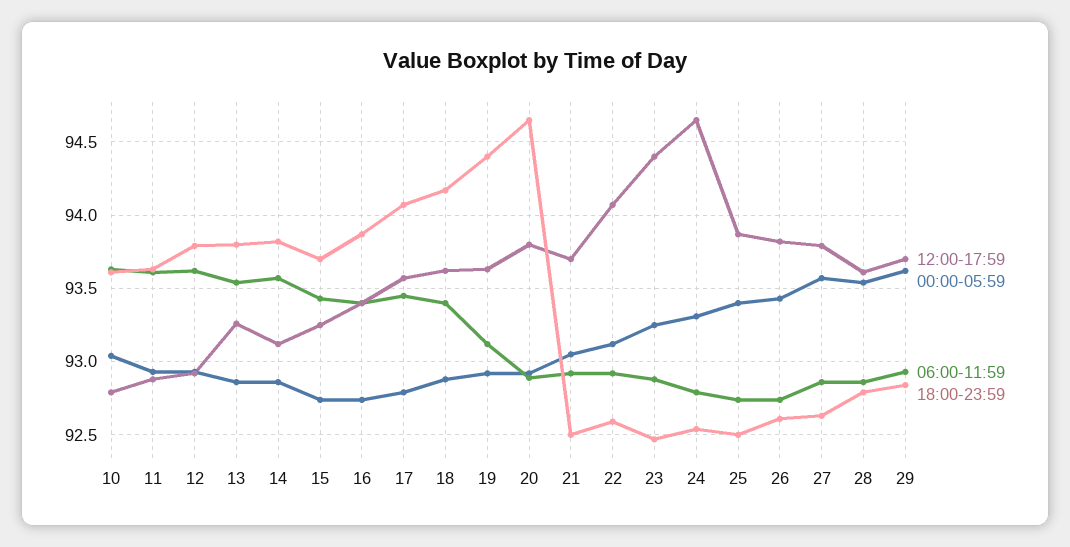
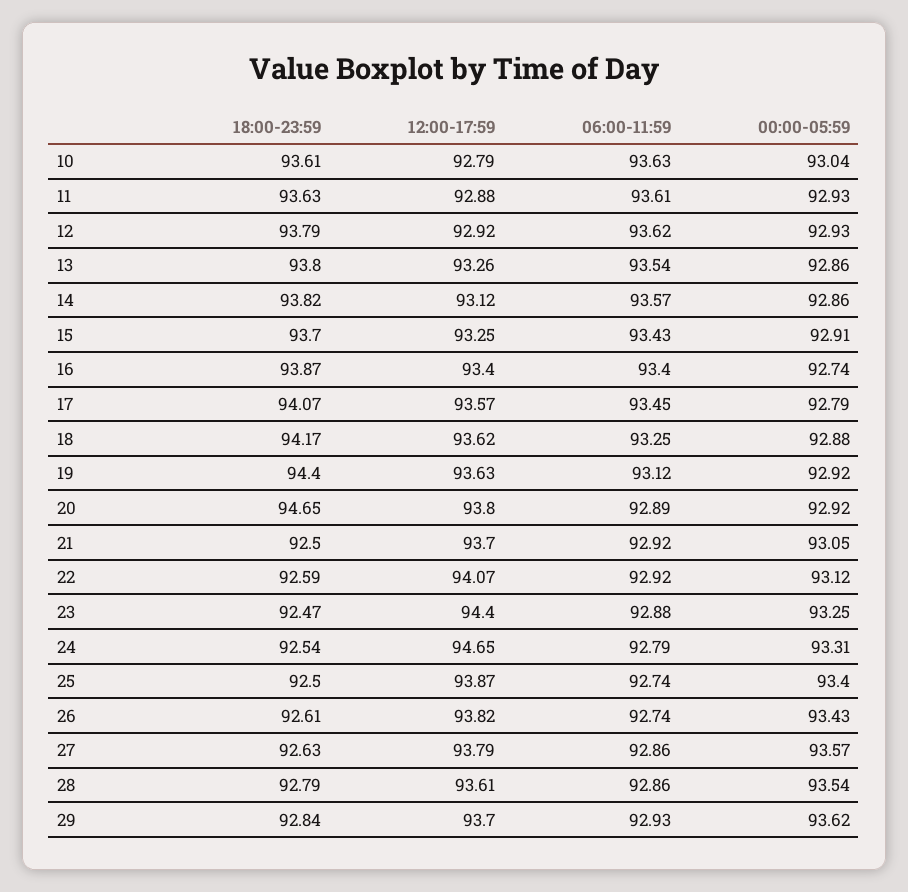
  {
    "12:00-17:59": {
      "10": 92.79,
      "11": 92.88,
      "12": 92.92,
      "13": 93.26,
      "14": 93.12,
      "15": 93.25,
      "16": 93.4,
      "17": 93.57,
      "18": 93.62,
      "19": 93.63,
      "20": 93.8,
      "21": 93.7,
      "22": 94.07,
      "23": 94.4,
      "24": 94.65,
      "25": 93.87,
      "26": 93.82,
      "27": 93.79,
      "28": 93.61,
      "29": 93.7
    },
    "00:00-05:59": {
      "10": 93.04,
      "11": 92.93,
      "12": 92.93,
      "13": 92.86,
      "14": 92.86,
-     "15": 92.75,
+     "15": 92.91,
      "16": 92.74,
      "17": 92.79,
      "18": 92.88,
      "19": 92.92,
      "20": 92.92,
      "21": 93.05,
      "22": 93.12,
      "23": 93.25,
      "24": 93.31,
      "25": 93.4,
      "26": 93.43,
      "27": 93.57,
      "28": 93.54,
      "29": 93.62
    },
    "06:00-11:59": {
      "10": 93.63,
      "11": 93.61,
      "12": 93.62,
      "13": 93.54,
      "14": 93.57,
      "15": 93.43,
      "16": 93.4,
      "17": 93.45,
-     "18": 93.4,
+     "18": 93.25,
      "19": 93.12,
      "20": 92.89,
      "21": 92.92,
      "22": 92.92,
      "23": 92.88,
      "24": 92.79,
      "25": 92.74,
      "26": 92.74,
      "27": 92.86,
      "28": 92.86,
      "29": 92.93
    },
    "18:00-23:59": {
      "10": 93.61,
      "11": 93.63,
      "12": 93.79,
      "13": 93.8,
      "14": 93.82,
      "15": 93.7,
      "16": 93.87,
      "17": 94.07,
      "18": 94.17,
      "19": 94.4,
      "20": 94.65,
      "21": 92.5,
      "22": 92.59,
      "23": 92.47,
      "24": 92.54,
      "25": 92.5,
      "26": 92.61,
      "27": 92.63,
      "28": 92.79,
      "29": 92.84
    }
  }

